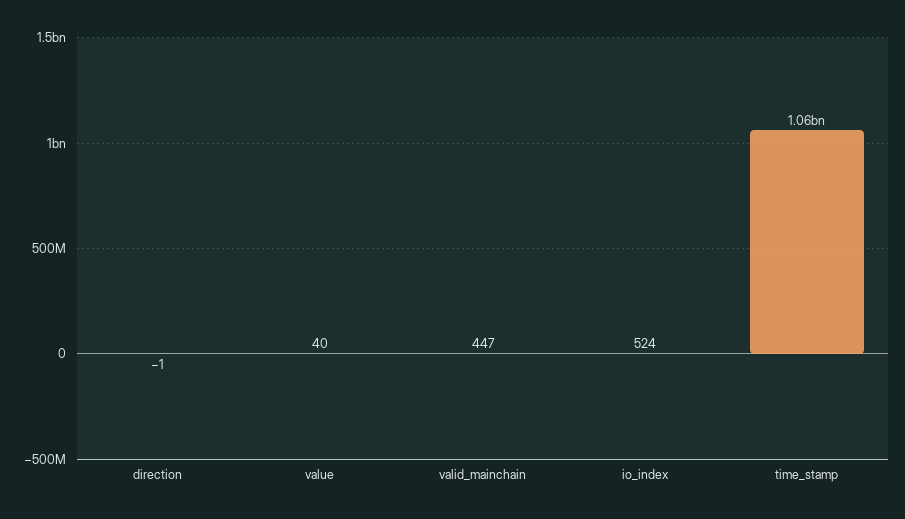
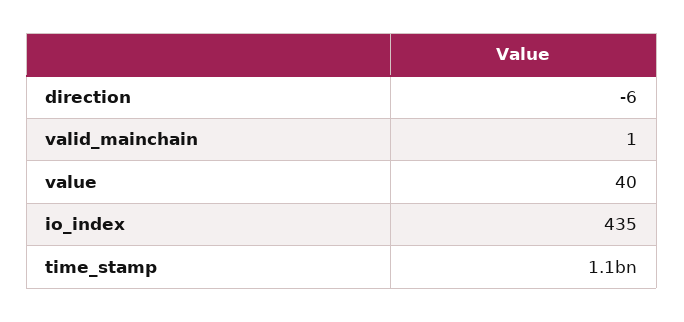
  {
-   "direction": -1,
+   "direction": -6,
    "value": 40,
-   "valid_mainchain": 447,
+   "valid_mainchain": 1,
-   "io_index": 524,
+   "io_index": 435,
    "time_stamp": 1060000000
  }

